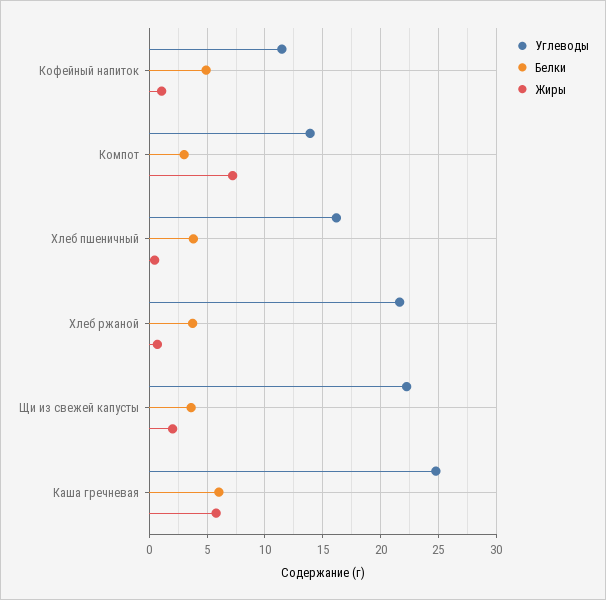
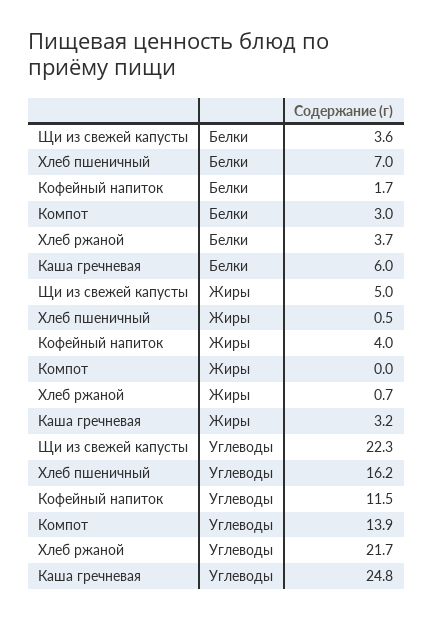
  {
    "Углеводы": {
      "Кофейный напиток": 11.5,
      "Компот": 13.9,
      "Хлеб пшеничный": 16.2,
      "Хлеб ржаной": 21.7,
      "Щи из свежей капусты": 22.3,
      "Каша гречневая": 24.8
    },
    "Белки": {
-     "Кофейный напиток": 5,
+     "Кофейный напиток": 1.7,
      "Компот": 3,
-     "Хлеб пшеничный": 4,
+     "Хлеб пшеничный": 7,
      "Хлеб ржаной": 3.7,
      "Щи из свежей капусты": 3.6,
      "Каша гречневая": 6
    },
    "Жиры": {
-     "Кофейный напиток": 1,
+     "Кофейный напиток": 4,
-     "Компот": 7,
+     "Компот": 0,
      "Хлеб пшеничный": 0.5,
      "Хлеб ржаной": 0.7,
-     "Щи из свежей капусты": 2,
+     "Щи из свежей капусты": 5,
-     "Каша гречневая": 6
+     "Каша гречневая": 3.2
    }
  }

